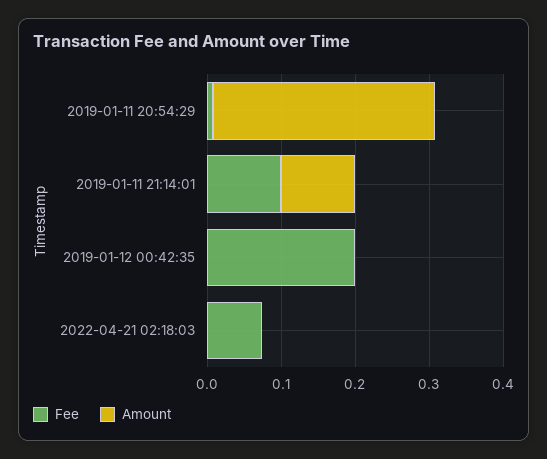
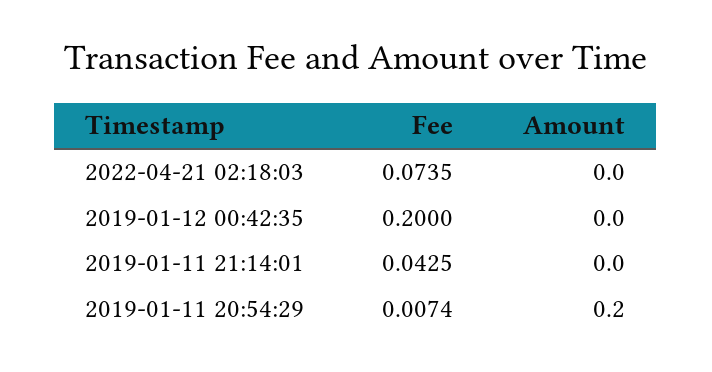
  {
    "Fee": {
      "2019-01-11 20:54:29": 0.0074,
-     "2019-01-11 21:14:01": 0.1,
+     "2019-01-11 21:14:01": 0.0425,
      "2019-01-12 00:42:35": 0.2,
      "2022-04-21 02:18:03": 0.0735
    },
    "Amount": {
-     "2019-01-11 20:54:29": 0.3,
+     "2019-01-11 20:54:29": 0.2,
-     "2019-01-11 21:14:01": 0.1,
+     "2019-01-11 21:14:01": 0,
      "2019-01-12 00:42:35": 0,
      "2022-04-21 02:18:03": 0
    }
  }

